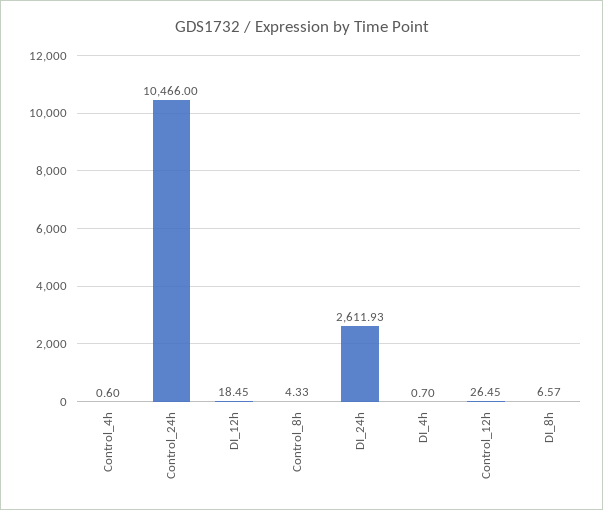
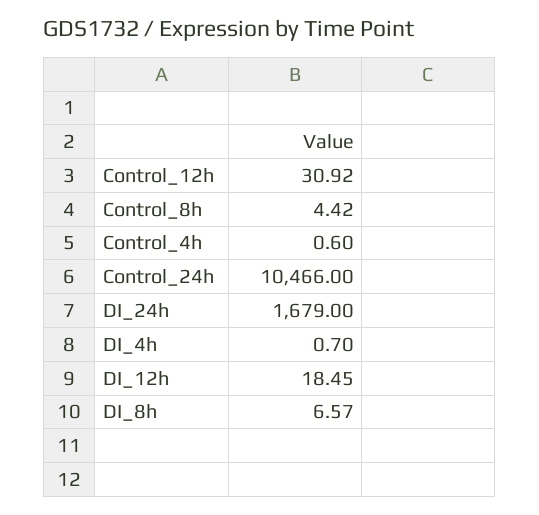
  {
    "Control_4h": 0.6,
    "Control_24h": 10466,
    "DI_12h": 18.45,
-   "Control_8h": 4.33,
+   "Control_8h": 4.42,
-   "DI_24h": 2611.93,
+   "DI_24h": 1679,
    "DI_4h": 0.7,
-   "Control_12h": 26.45,
+   "Control_12h": 30.92,
    "DI_8h": 6.57
  }

